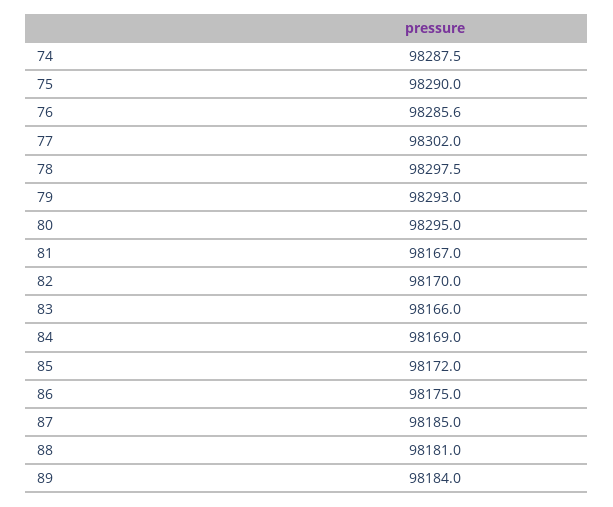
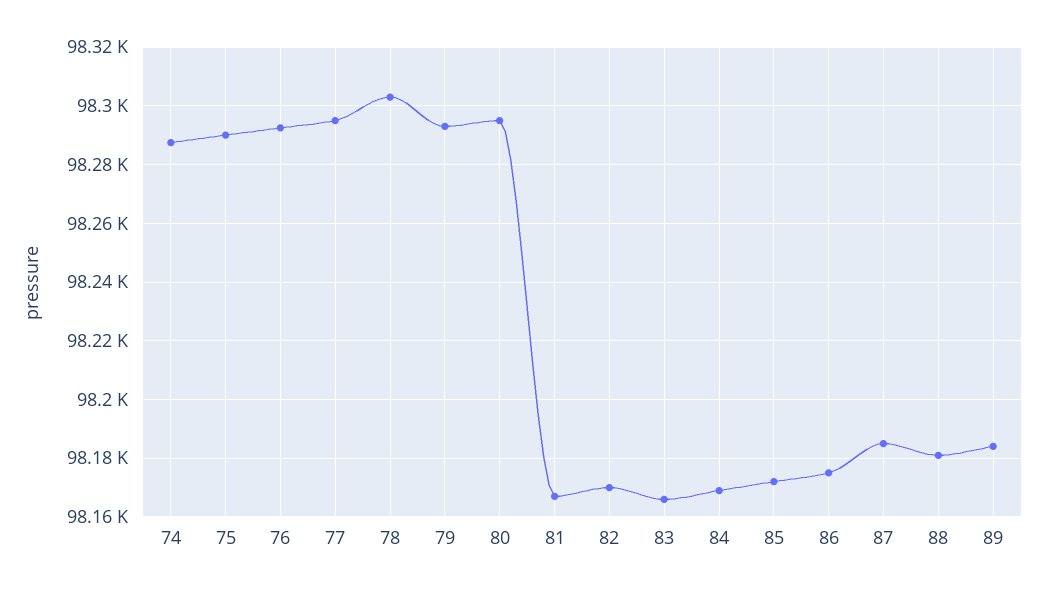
  {
    "74": 98287.5,
    "75": 98290,
-   "76": 98285.6,
+   "76": 98292.5,
-   "77": 98302,
+   "77": 98295,
-   "78": 98297.5,
+   "78": 98302.5,
    "79": 98293,
    "80": 98295,
    "81": 98167,
    "82": 98170,
    "83": 98166,
    "84": 98169,
    "85": 98172,
    "86": 98175,
    "87": 98185,
    "88": 98181,
    "89": 98184
  }

